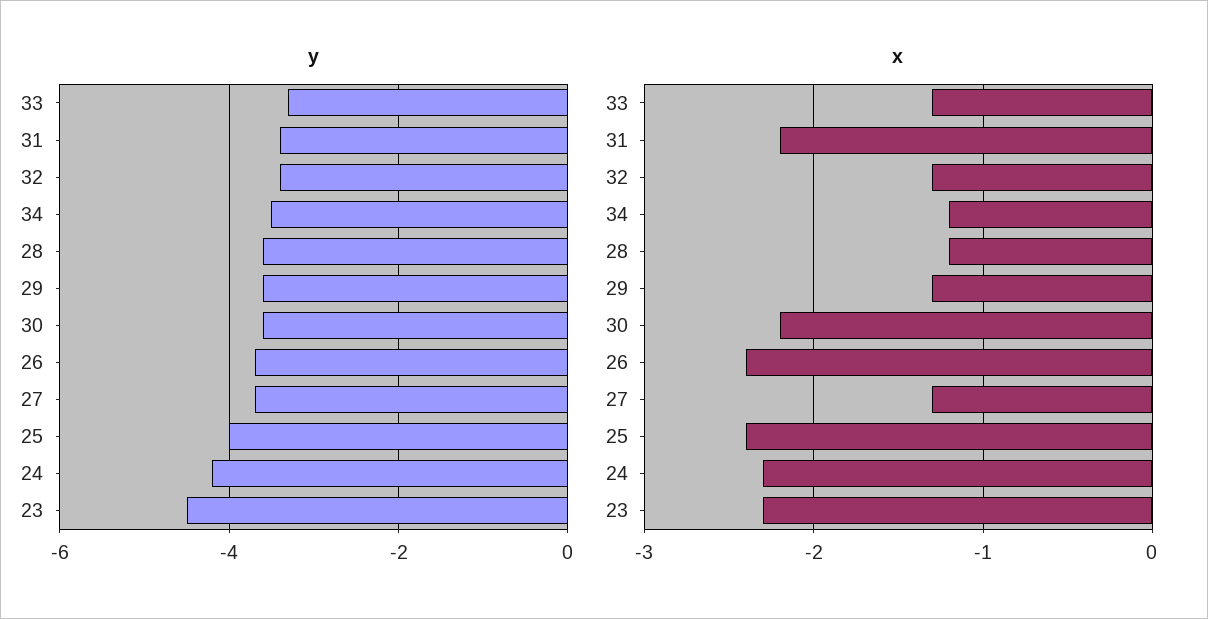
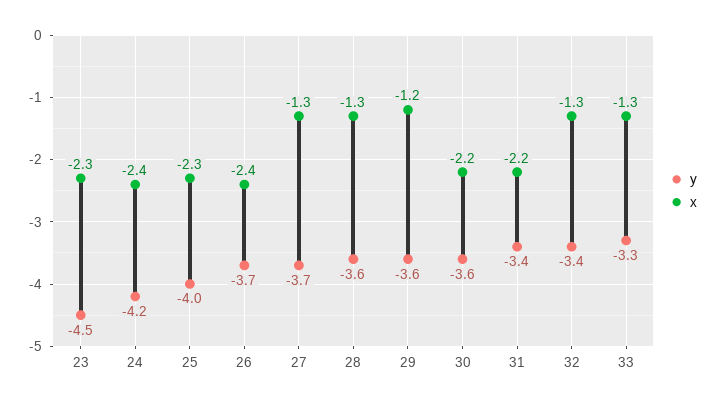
  {
    "y": {
      "33": -3.3,
      "31": -3.4,
      "32": -3.4,
-     "34": -3.5,
      "28": -3.6,
      "29": -3.6,
      "30": -3.6,
      "26": -3.7,
      "27": -3.7,
      "25": -4,
      "24": -4.2,
      "23": -4.5
    },
    "x": {
      "33": -1.3,
      "31": -2.2,
      "32": -1.3,
-     "34": -1.2,
-     "28": -1.2,
+     "28": -1.3,
-     "29": -1.3,
+     "29": -1.2,
      "30": -2.2,
      "26": -2.4,
      "27": -1.3,
-     "25": -2.4,
+     "25": -2.3,
-     "24": -2.3,
+     "24": -2.4,
      "23": -2.3
    }
  }

